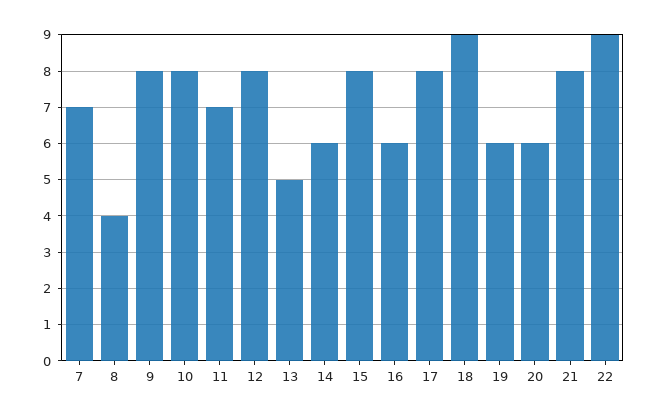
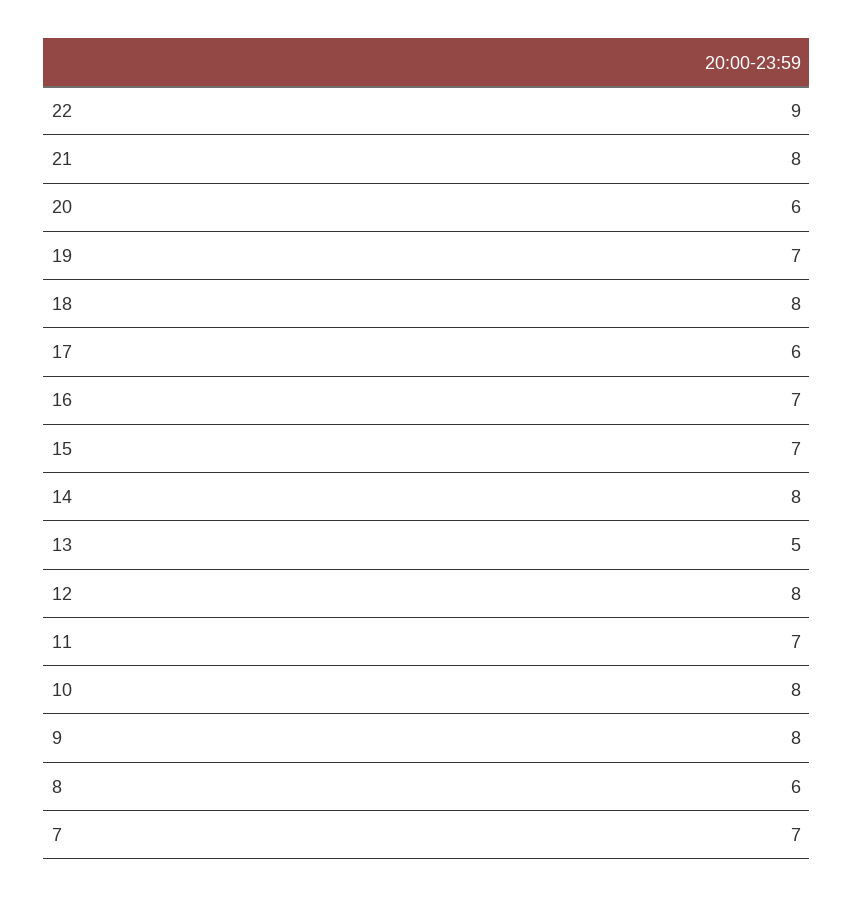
  {
    "7": 7,
-   "8": 4,
+   "8": 6,
    "9": 8,
    "10": 8,
    "11": 7,
    "12": 8,
    "13": 5,
-   "14": 6,
+   "14": 8,
-   "15": 8,
+   "15": 7,
-   "16": 6,
+   "16": 7,
-   "17": 8,
+   "17": 6,
-   "18": 9,
+   "18": 8,
-   "19": 6,
+   "19": 7,
    "20": 6,
    "21": 8,
    "22": 9
  }

